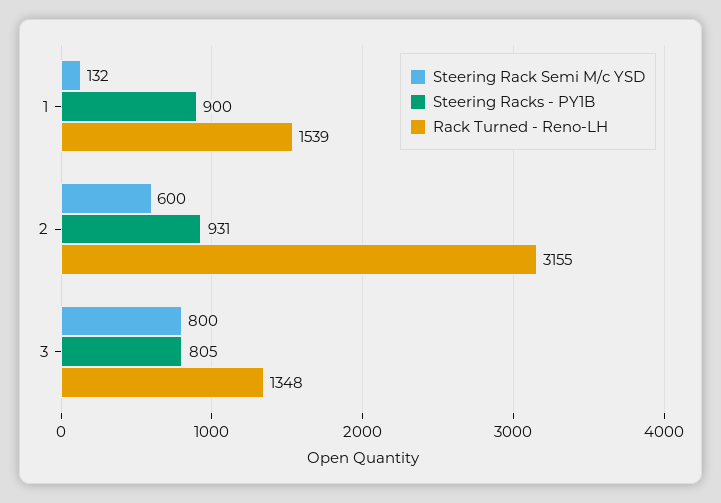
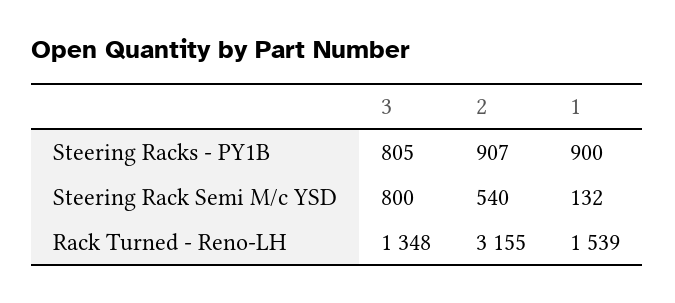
  {
    "Steering Rack Semi M/c YSD": {
      "1": 132,
-     "2": 600,
+     "2": 540,
      "3": 800
    },
    "Steering Racks - PY1B": {
      "1": 900,
-     "2": 931,
+     "2": 907,
      "3": 805
    },
    "Rack Turned - Reno-LH": {
      "1": 1539,
      "2": 3155,
      "3": 1348
    }
  }

